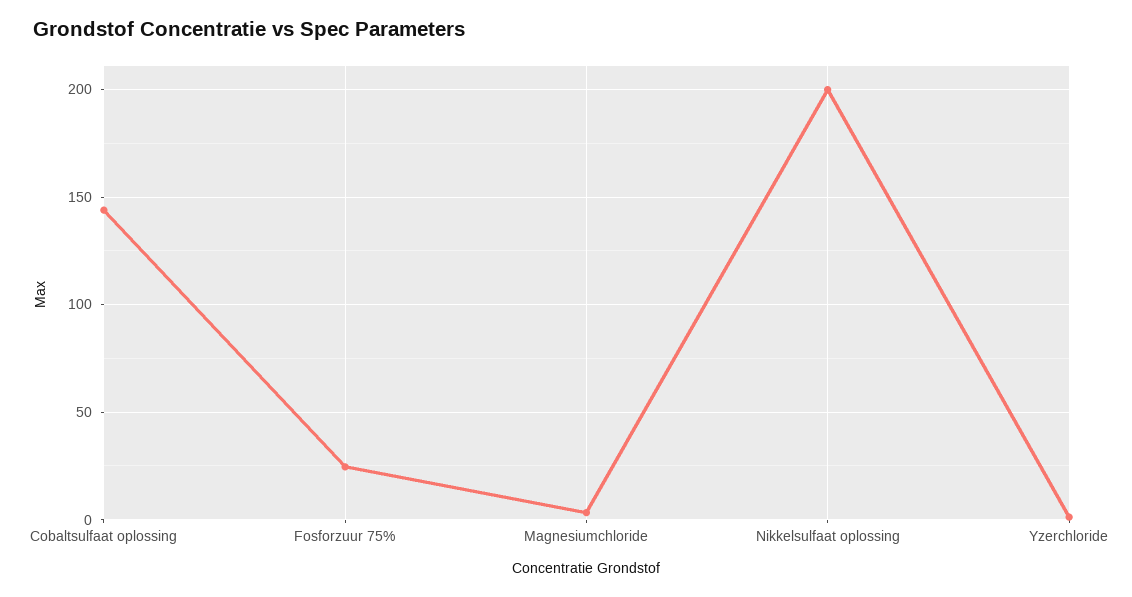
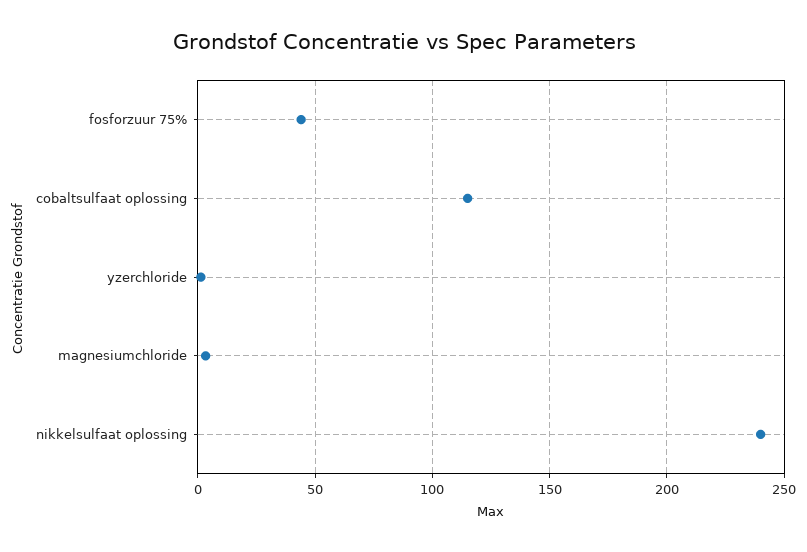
  {
-   "Cobaltsulfaat oplossing": 145,
+   "Cobaltsulfaat oplossing": 115,
-   "Fosforzuur 75%": 25,
+   "Fosforzuur 75%": 45,
    "Magnesiumchloride": 5,
-   "Nikkelsulfaat oplossing": 200,
+   "Nikkelsulfaat oplossing": 240,
    "Yzerchloride": 0
  }

